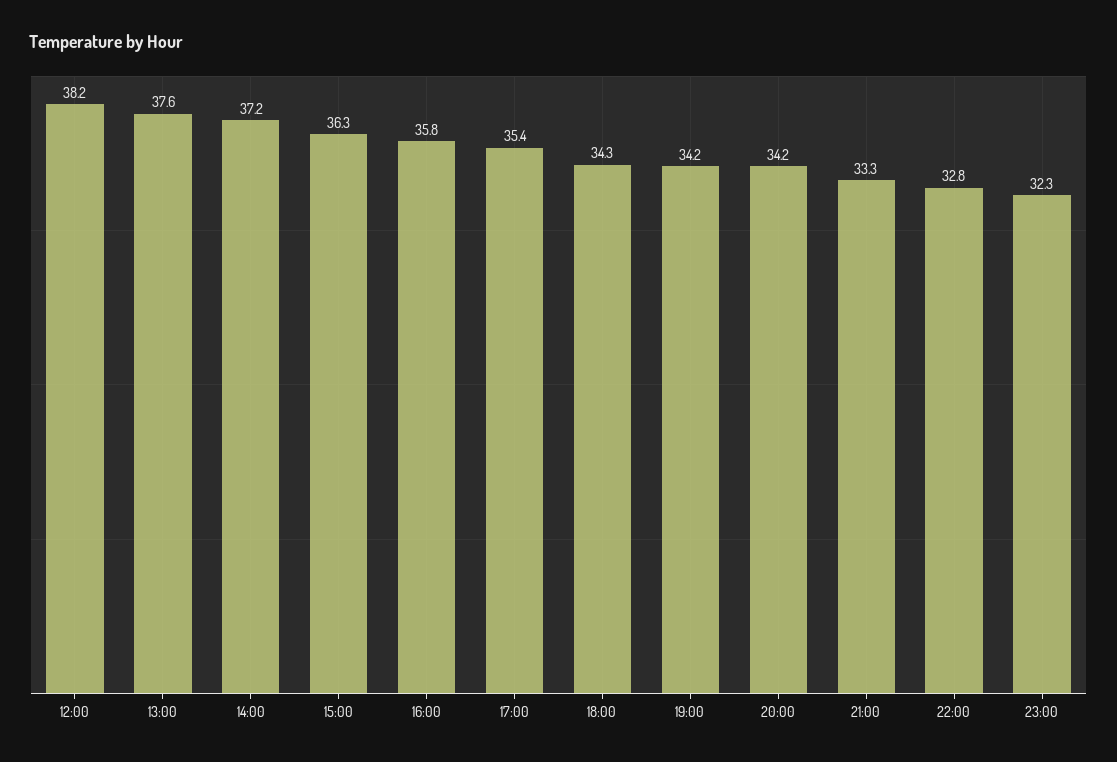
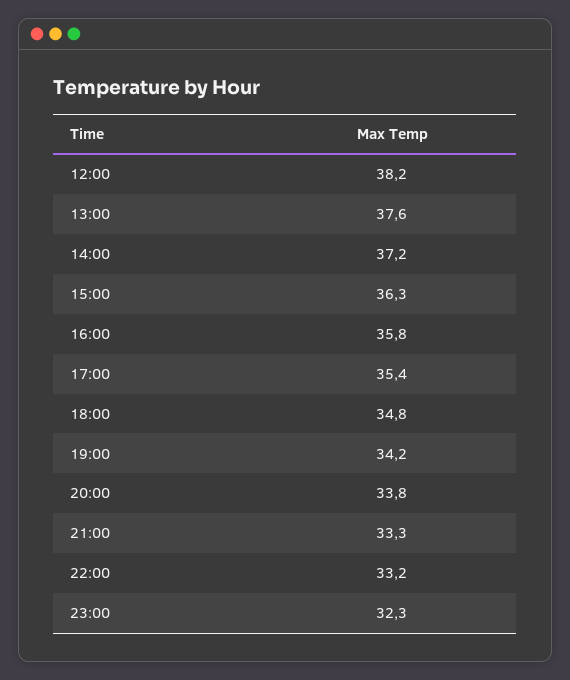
  {
    "12:00": 38.2,
    "13:00": 37.6,
    "14:00": 37.2,
    "15:00": 36.3,
    "16:00": 35.8,
    "17:00": 35.4,
-   "18:00": 34.3,
+   "18:00": 34.8,
    "19:00": 34.2,
-   "20:00": 34.2,
+   "20:00": 33.8,
    "21:00": 33.3,
-   "22:00": 32.8,
+   "22:00": 33.2,
    "23:00": 32.3
  }

